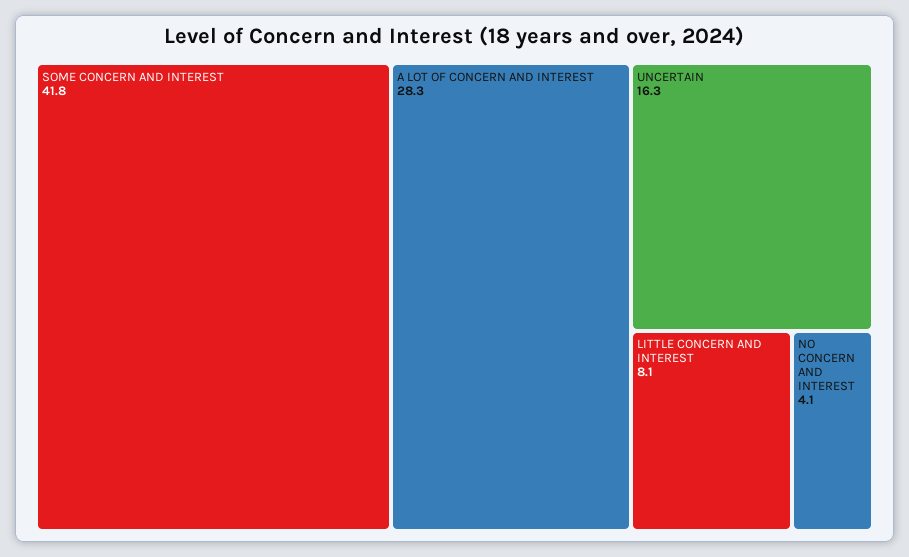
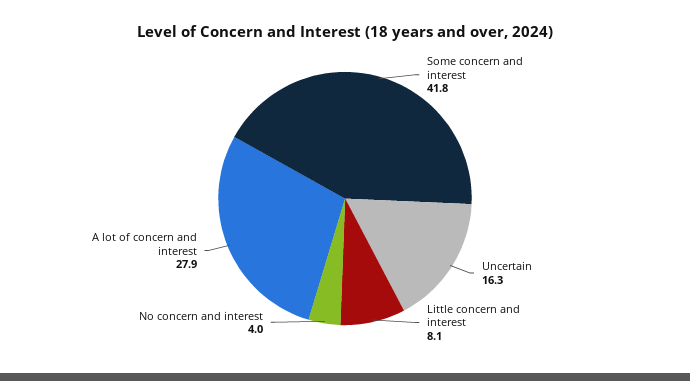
  {
    "SOME CONCERN AND INTEREST": 41.8,
-   "A LOT OF CONCERN AND INTEREST": 28.3,
+   "A LOT OF CONCERN AND INTEREST": 27.9,
    "UNCERTAIN": 16.3,
    "LITTLE CONCERN AND INTEREST": 8.1,
-   "NO CONCERN AND INTEREST": 4.1
+   "NO CONCERN AND INTEREST": 4
  }

